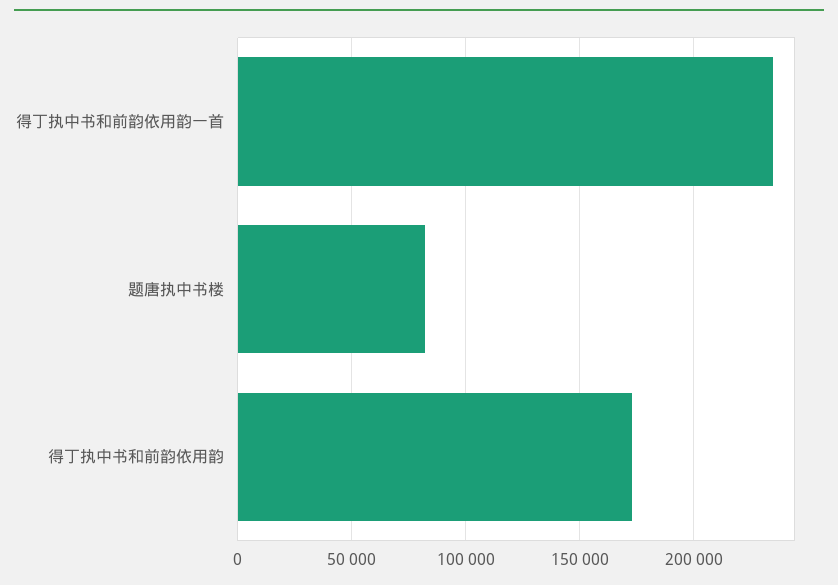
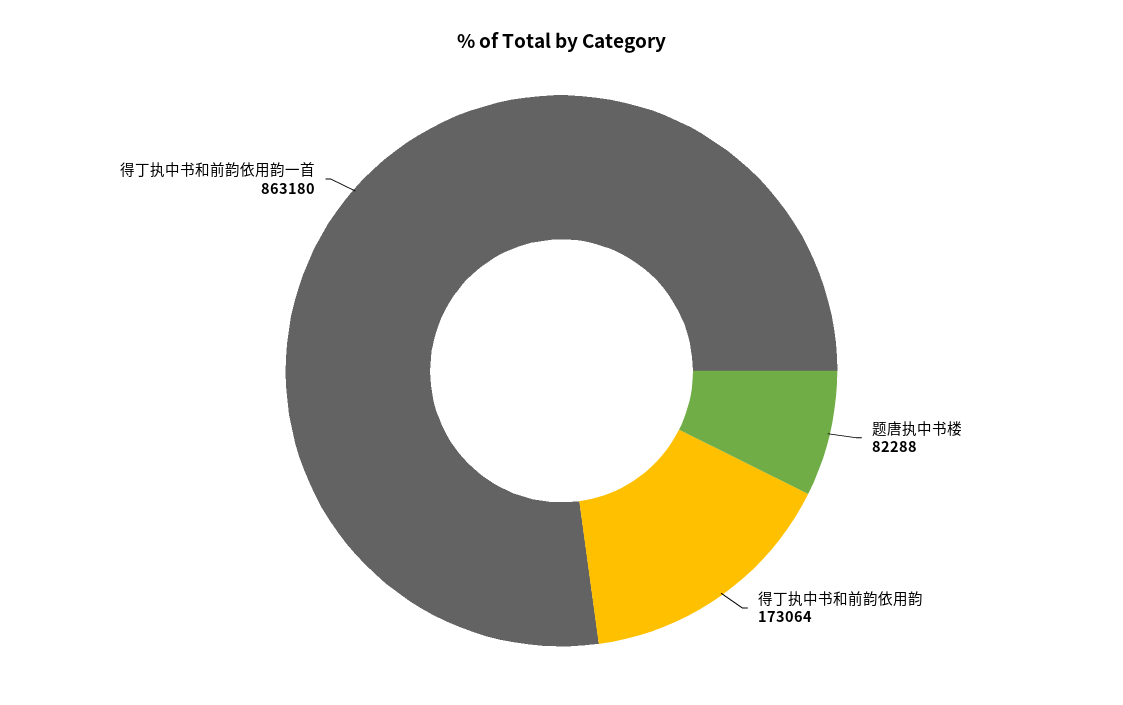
  {
-   "得丁执中书和前韵依用韵一首": 235000,
+   "得丁执中书和前韵依用韵一首": 863180,
    "题唐执中书楼": 82288,
    "得丁执中书和前韵依用韵": 173064
  }

